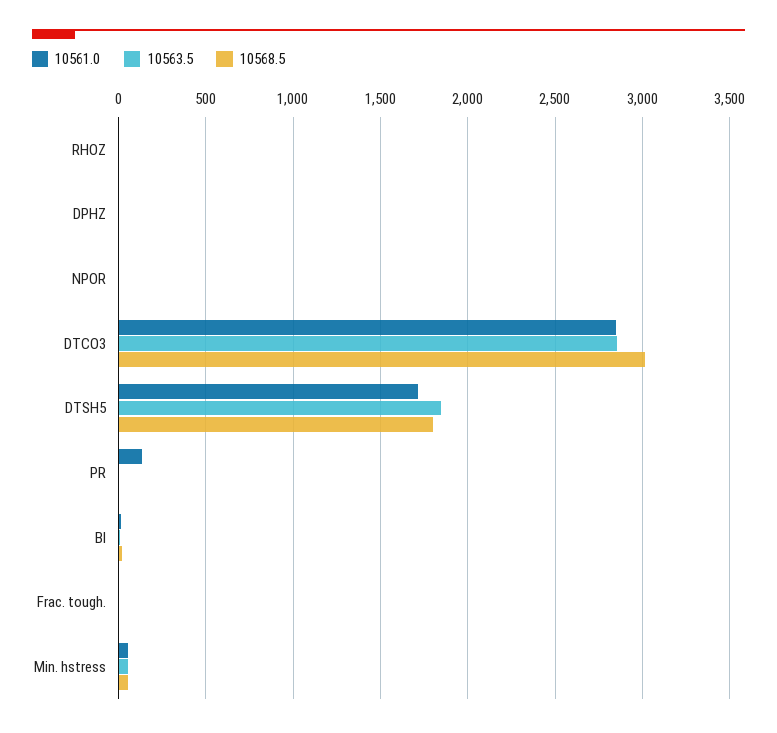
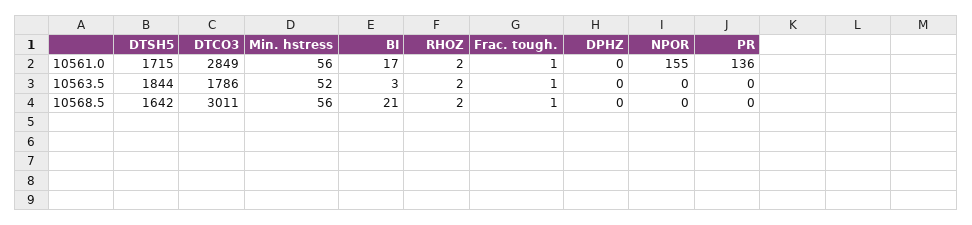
  {
    "10561.0": {
      "RHOZ": 2,
      "DPHZ": 0,
-     "NPOR": 0,
+     "NPOR": 155,
      "DTCO3": 2849,
      "DTSH5": 1715,
      "PR": 136,
      "BI": 17,
      "Frac. tough.": 1,
      "Min. hstress": 56
    },
    "10563.5": {
      "RHOZ": 2,
      "DPHZ": 0,
      "NPOR": 0,
-     "DTCO3": 2850,
+     "DTCO3": 1786,
      "DTSH5": 1844,
      "PR": 0,
      "BI": 3,
      "Frac. tough.": 1,
      "Min. hstress": 52
    },
    "10568.5": {
      "RHOZ": 2,
      "DPHZ": 0,
      "NPOR": 0,
      "DTCO3": 3011,
-     "DTSH5": 1800,
+     "DTSH5": 1642,
      "PR": 0,
      "BI": 21,
      "Frac. tough.": 1,
      "Min. hstress": 56
    }
  }

